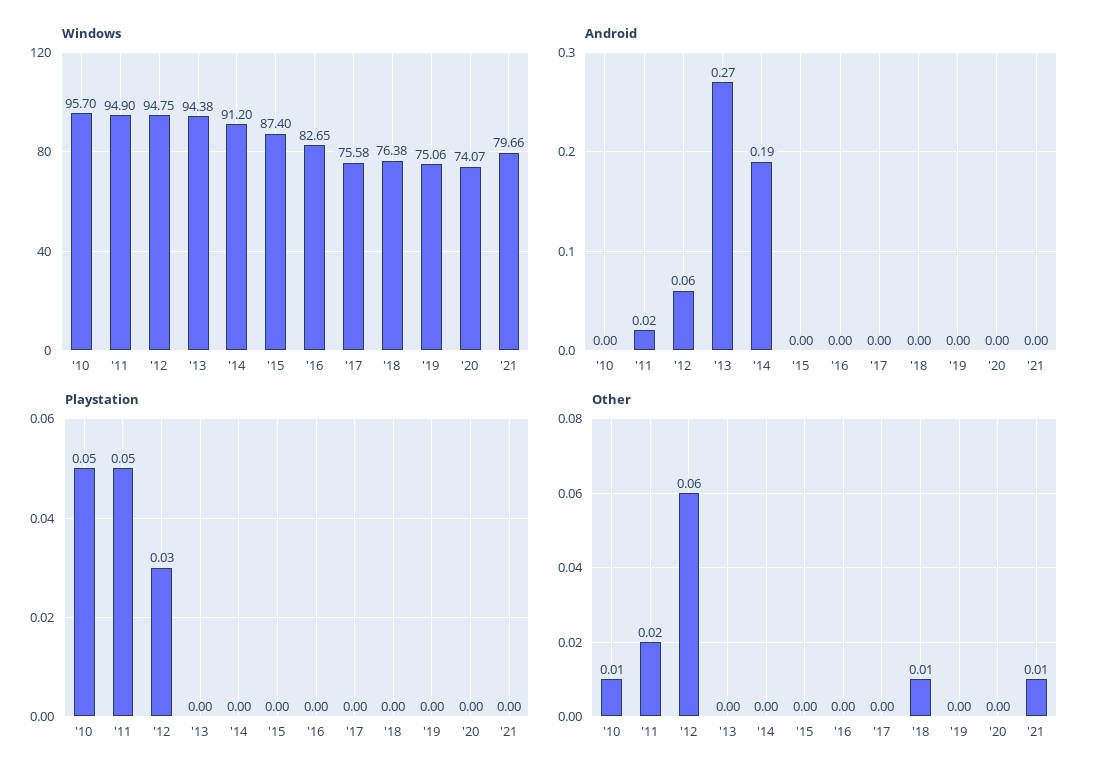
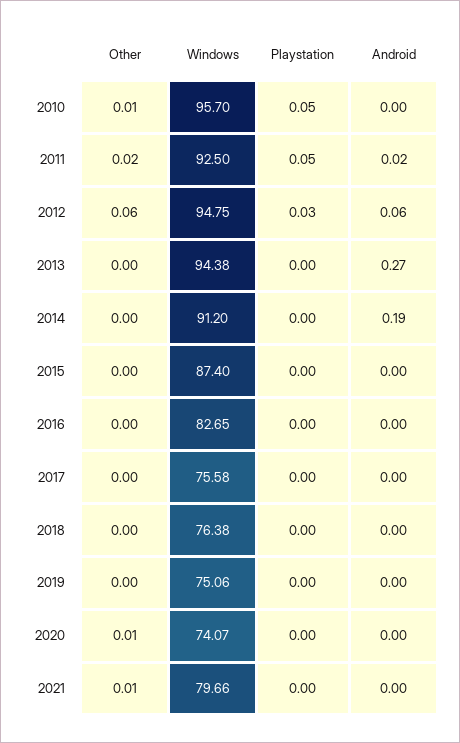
  {
    "Windows": {
      "'10": 95.7,
-     "'11": 94.9,
+     "'11": 92.5,
      "'12": 94.75,
      "'13": 94.38,
      "'14": 91.2,
      "'15": 87.4,
      "'16": 82.65,
      "'17": 75.58,
      "'18": 76.38,
      "'19": 75.06,
      "'20": 74.07,
      "'21": 79.66
    },
    "Android": {
      "'10": 0,
      "'11": 0.02,
      "'12": 0.06,
      "'13": 0.27,
      "'14": 0.19,
      "'15": 0,
      "'16": 0,
      "'17": 0,
      "'18": 0,
      "'19": 0,
      "'20": 0,
      "'21": 0
    },
    "Playstation": {
      "'10": 0.05,
      "'11": 0.05,
      "'12": 0.03,
      "'13": 0,
      "'14": 0,
      "'15": 0,
      "'16": 0,
      "'17": 0,
      "'18": 0,
      "'19": 0,
      "'20": 0,
      "'21": 0
    },
    "Other": {
      "'10": 0.01,
      "'11": 0.02,
      "'12": 0.06,
      "'13": 0,
      "'14": 0,
      "'15": 0,
      "'16": 0,
      "'17": 0,
-     "'18": 0.01,
+     "'18": 0,
      "'19": 0,
-     "'20": 0,
+     "'20": 0.01,
      "'21": 0.01
    }
  }

